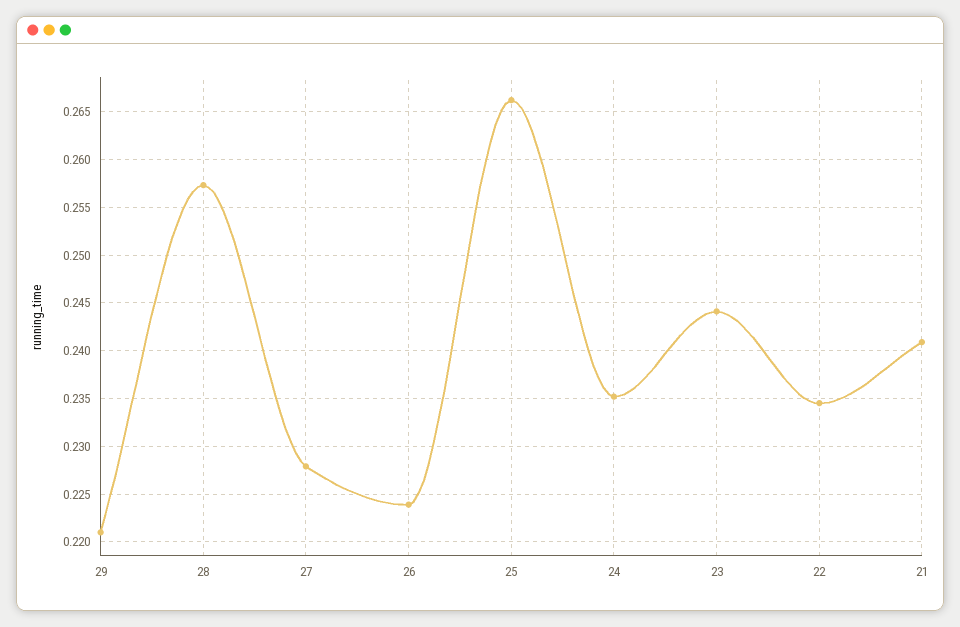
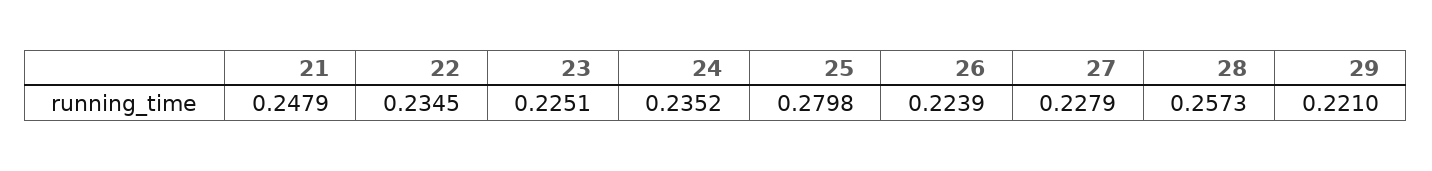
  {
    "29": 0.221,
    "28": 0.2573,
    "27": 0.2279,
    "26": 0.2239,
-   "25": 0.266,
+   "25": 0.2798,
    "24": 0.2352,
-   "23": 0.244,
+   "23": 0.2251,
    "22": 0.2345,
-   "21": 0.241
+   "21": 0.2479
  }

